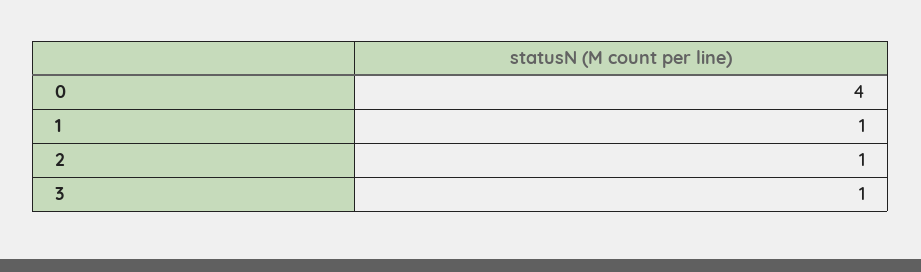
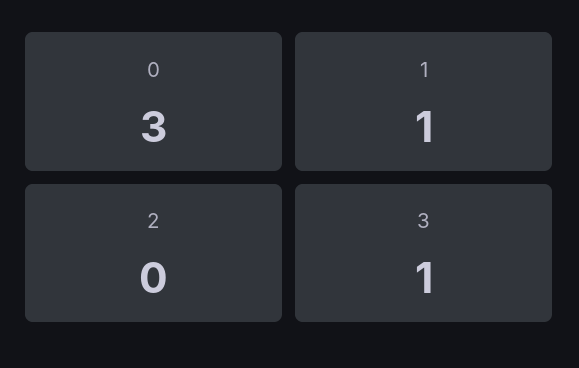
  {
-   "0": 4,
+   "0": 3,
    "1": 1,
-   "2": 1,
+   "2": 0,
    "3": 1
  }

